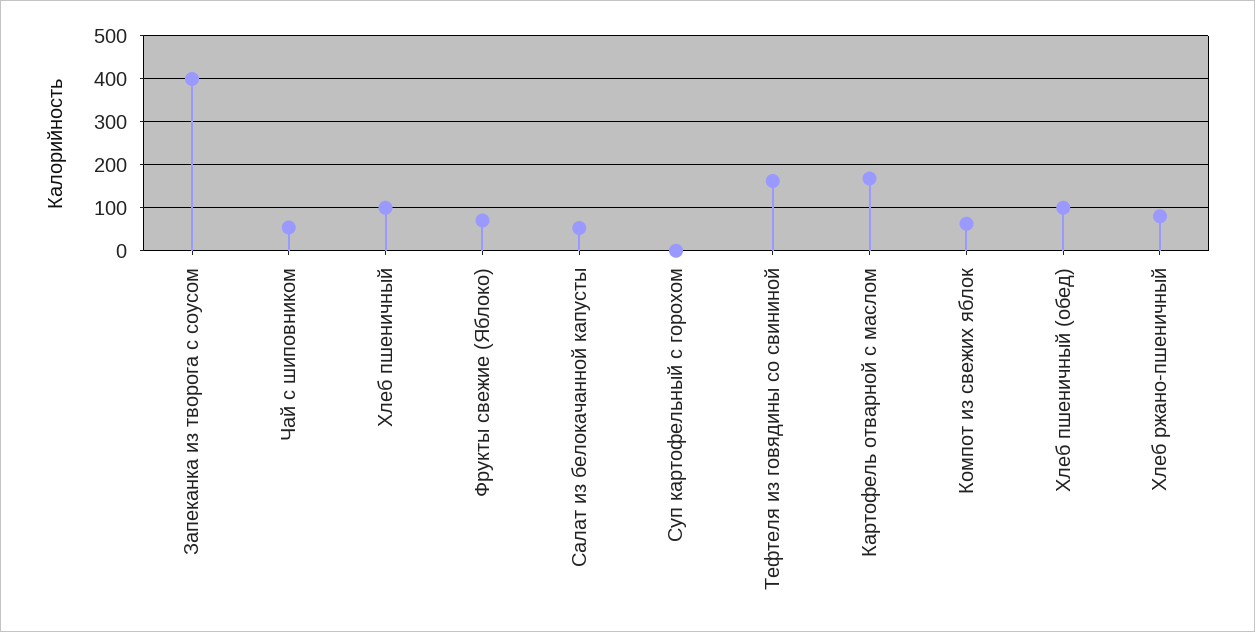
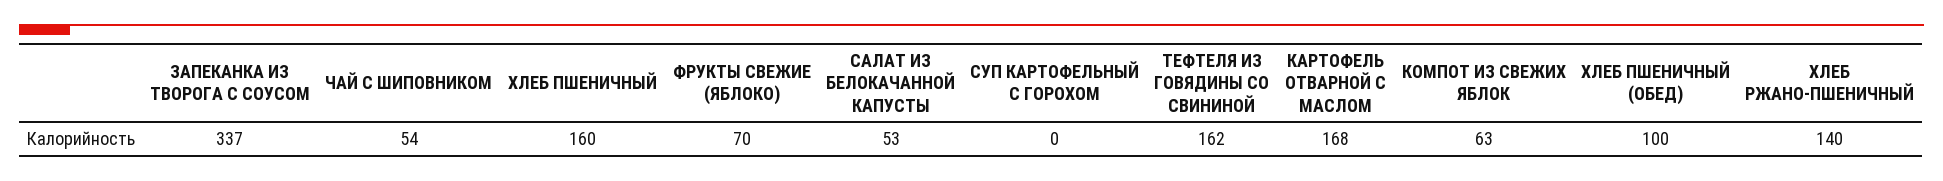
  {
-   "Запеканка из творога с соусом": 400,
+   "Запеканка из творога с соусом": 337,
    "Чай с шиповником": 54,
-   "Хлеб пшеничный": 100,
+   "Хлеб пшеничный": 160,
    "Фрукты свежие (Яблоко)": 70,
    "Салат из белокачанной капусты": 53,
    "Суп картофельный с горохом": 0,
    "Тефтеля из говядины со свининой": 162,
    "Картофель отварной с маслом": 168,
    "Компот из свежих яблок": 63,
    "Хлеб пшеничный (обед)": 100,
-   "Хлеб ржано-пшеничный": 80
+   "Хлеб ржано-пшеничный": 140
  }

